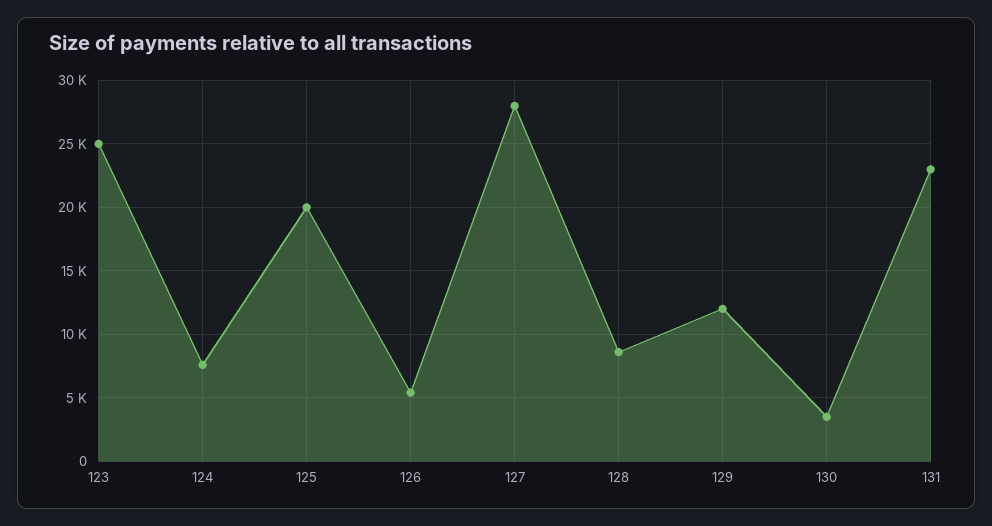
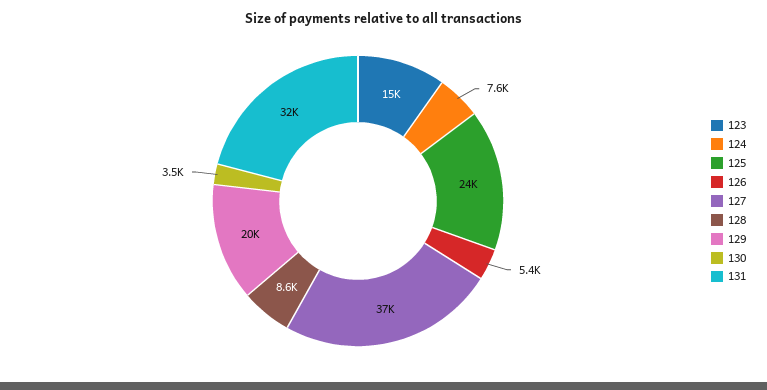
  {
-   "123": 25000,
+   "123": 15000,
    "124": 7600,
-   "125": 20000,
+   "125": 24000,
    "126": 5400,
-   "127": 28000,
+   "127": 37000,
    "128": 8600,
-   "129": 12000,
+   "129": 20000,
    "130": 3500,
-   "131": 23000
+   "131": 32000
  }

